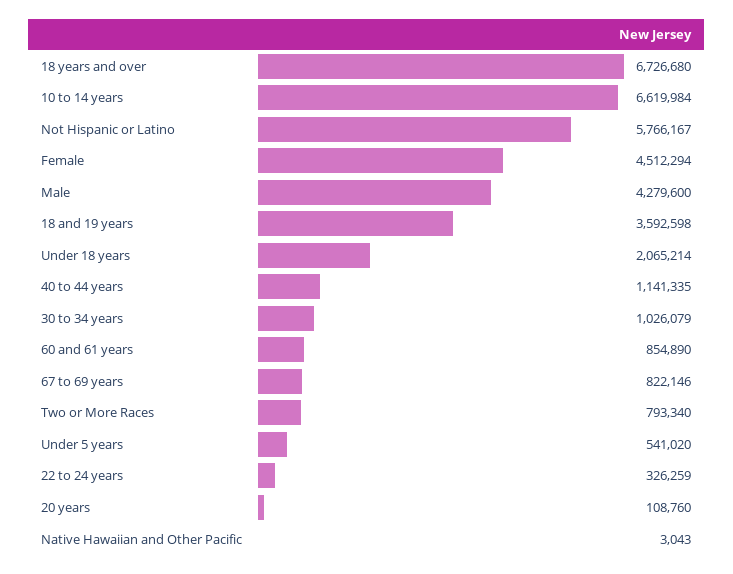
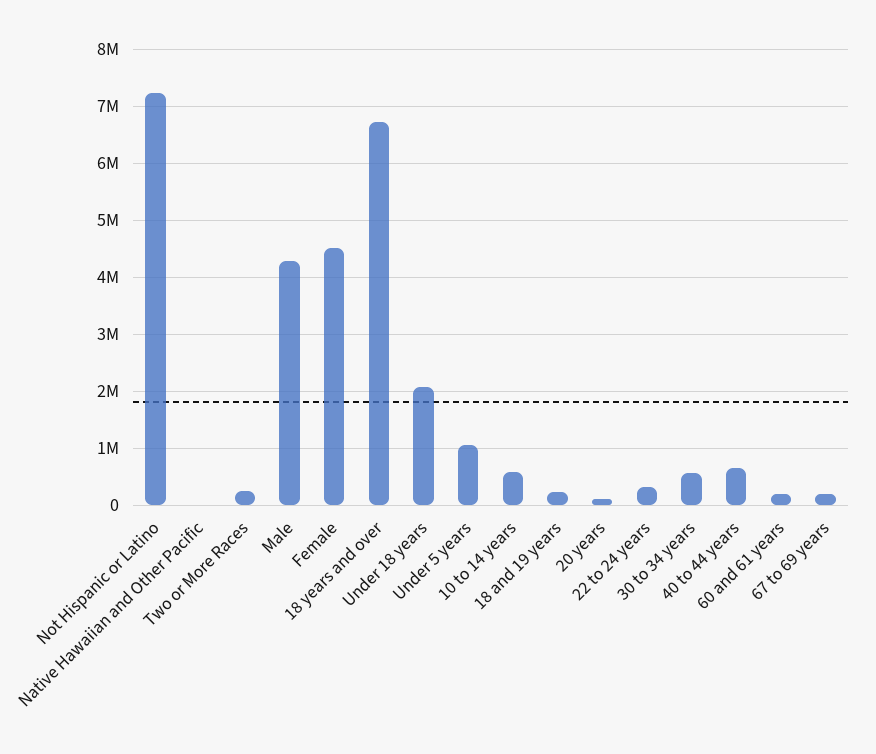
  {
    "18 years and over": 6726680,
-   "10 to 14 years": 6619984,
+   "10 to 14 years": 600000,
-   "Not Hispanic or Latino": 5766167,
+   "Not Hispanic or Latino": 7200000,
    "Female": 4512294,
    "Male": 4279600,
-   "18 and 19 years": 3592598,
+   "18 and 19 years": 200000,
    "Under 18 years": 2065214,
-   "40 to 44 years": 1141335,
+   "40 to 44 years": 600000,
-   "30 to 34 years": 1026079,
+   "30 to 34 years": 600000,
-   "60 and 61 years": 854890,
+   "60 and 61 years": 200000,
-   "67 to 69 years": 822146,
+   "67 to 69 years": 200000,
-   "Two or More Races": 793340,
+   "Two or More Races": 200000,
-   "Under 5 years": 541020,
+   "Under 5 years": 1000000,
    "22 to 24 years": 326259,
    "20 years": 108760,
    "Native Hawaiian and Other Pacific": 3043
  }

